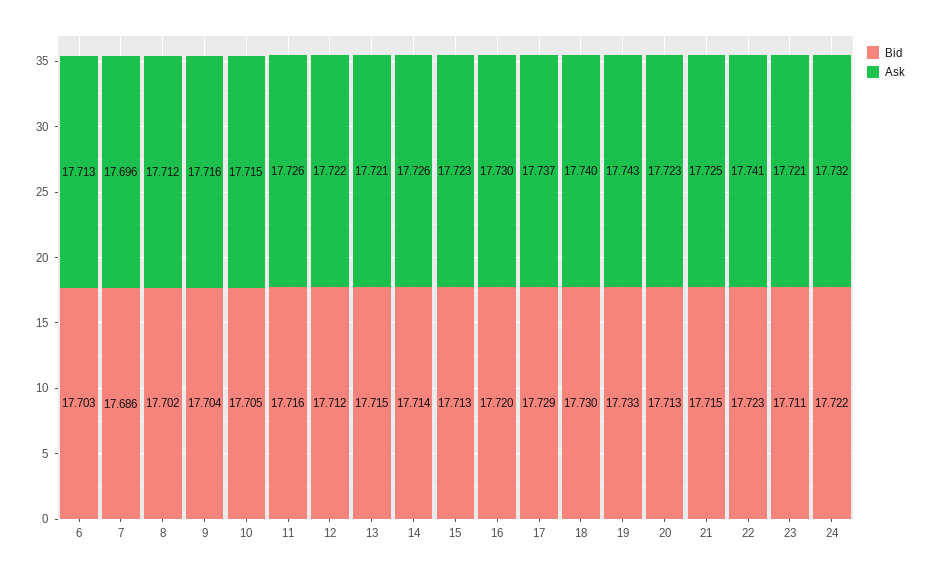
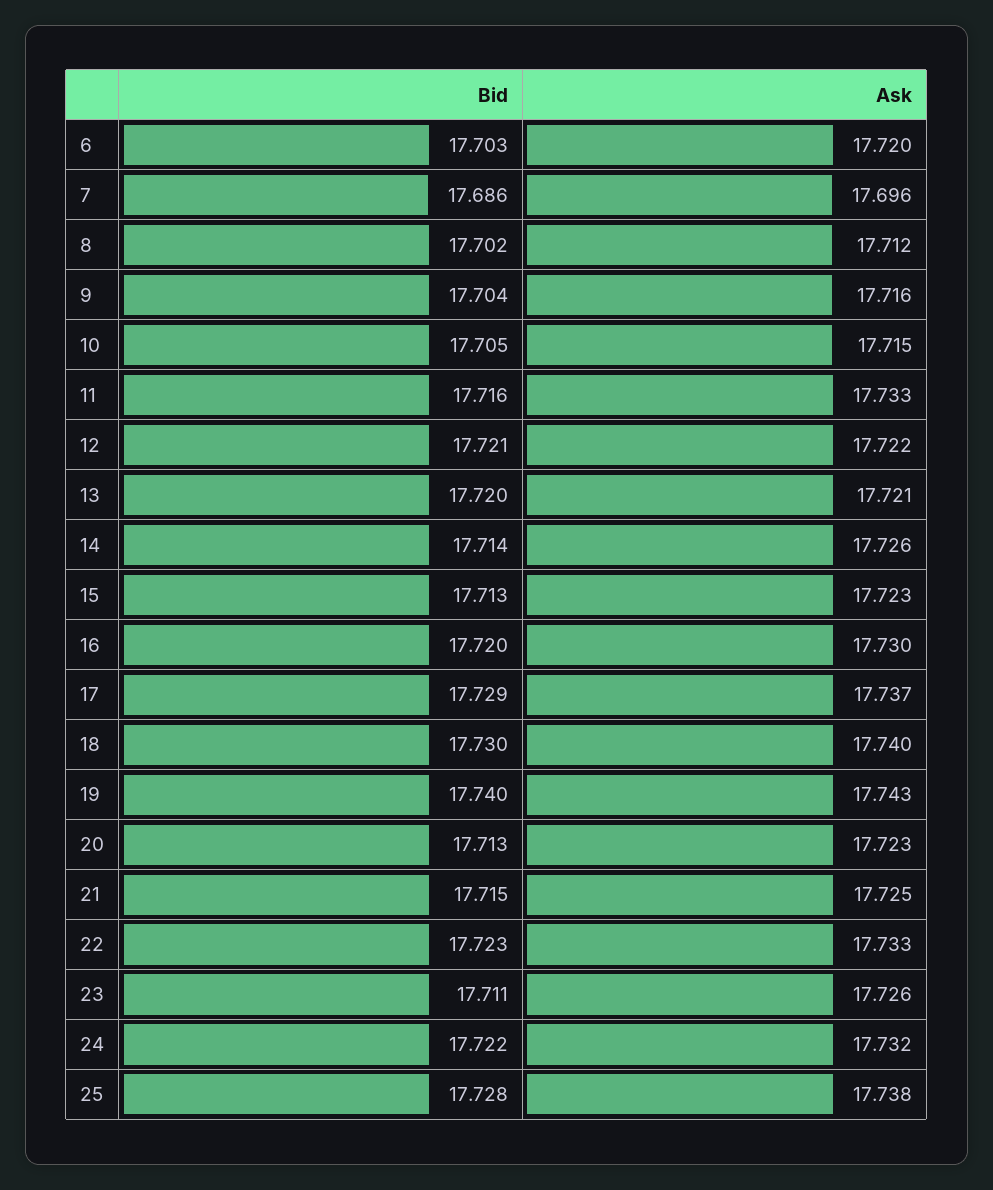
  {
    "Bid": {
      "6": 17.703,
      "7": 17.686,
      "8": 17.702,
      "9": 17.704,
      "10": 17.705,
      "11": 17.716,
-     "12": 17.712,
+     "12": 17.721,
-     "13": 17.715,
+     "13": 17.72,
      "14": 17.714,
      "15": 17.713,
      "16": 17.72,
      "17": 17.729,
      "18": 17.73,
-     "19": 17.733,
+     "19": 17.74,
      "20": 17.713,
      "21": 17.715,
      "22": 17.723,
      "23": 17.711,
-     "24": 17.722
+     "24": 17.722,
+     "25": 17.728
    },
    "Ask": {
-     "6": 17.713,
+     "6": 17.72,
      "7": 17.696,
      "8": 17.712,
      "9": 17.716,
      "10": 17.715,
-     "11": 17.726,
+     "11": 17.733,
      "12": 17.722,
      "13": 17.721,
      "14": 17.726,
      "15": 17.723,
      "16": 17.73,
      "17": 17.737,
      "18": 17.74,
      "19": 17.743,
      "20": 17.723,
      "21": 17.725,
-     "22": 17.741,
+     "22": 17.733,
-     "23": 17.721,
+     "23": 17.726,
-     "24": 17.732
+     "24": 17.732,
+     "25": 17.738
    }
  }

